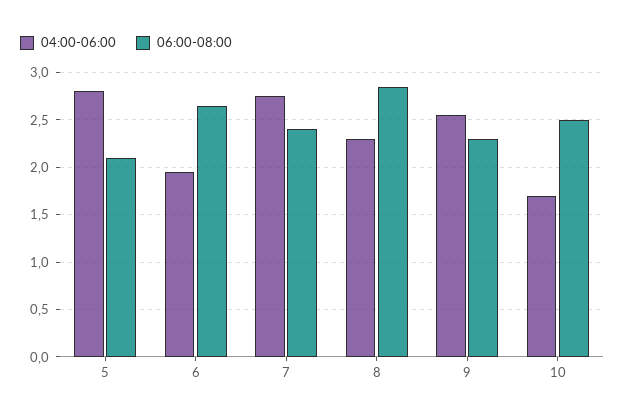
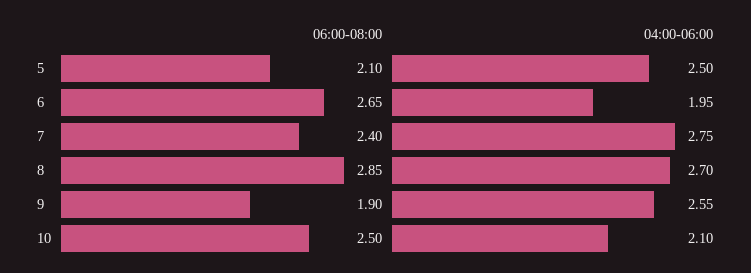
  {
    "04:00-06:00": {
-     "5": 2.8,
+     "5": 2.5,
      "6": 1.95,
      "7": 2.75,
-     "8": 2.3,
+     "8": 2.7,
      "9": 2.55,
-     "10": 1.7
+     "10": 2.1
    },
    "06:00-08:00": {
      "5": 2.1,
      "6": 2.65,
      "7": 2.4,
      "8": 2.85,
-     "9": 2.3,
+     "9": 1.9,
      "10": 2.5
    }
  }

